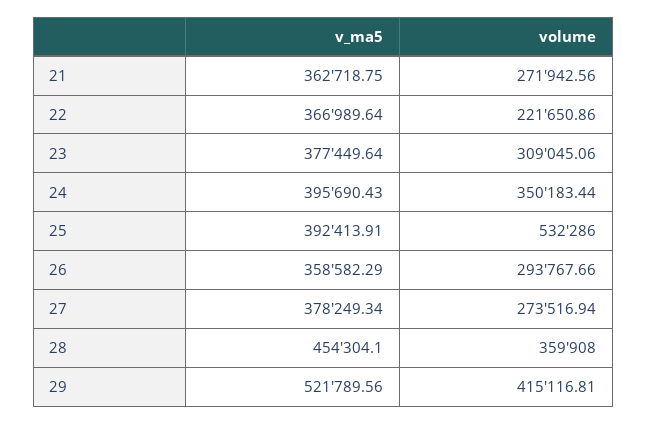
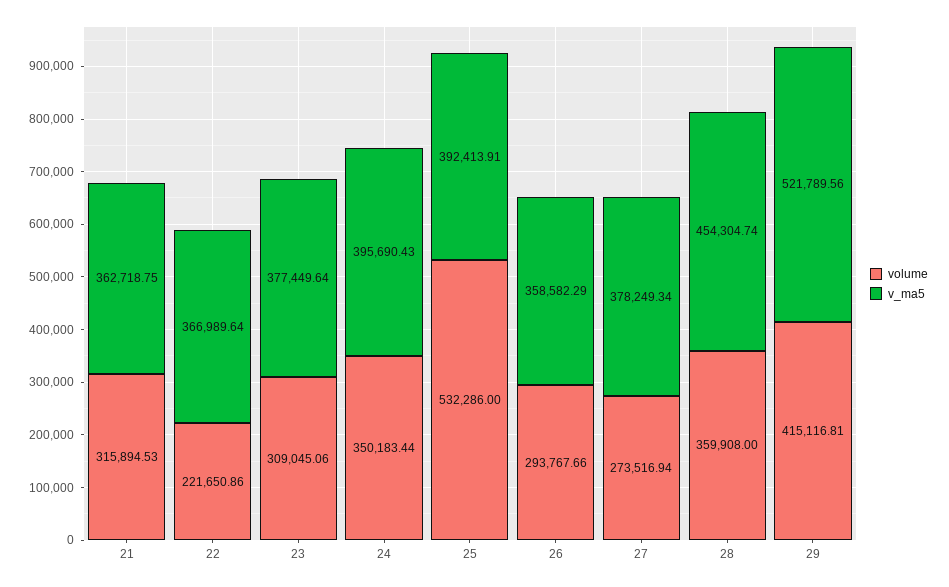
  {
    "v_ma5": {
      "21": 362718.75,
      "22": 366989.64,
      "23": 377449.64,
      "24": 395690.43,
      "25": 392413.91,
      "26": 358582.29,
      "27": 378249.34,
-     "28": 454304.1,
+     "28": 454304.74,
      "29": 521789.56
    },
    "volume": {
-     "21": 271942.56,
+     "21": 315894.53,
      "22": 221650.86,
      "23": 309045.06,
      "24": 350183.44,
      "25": 532286,
      "26": 293767.66,
      "27": 273516.94,
      "28": 359908,
      "29": 415116.81
    }
  }

